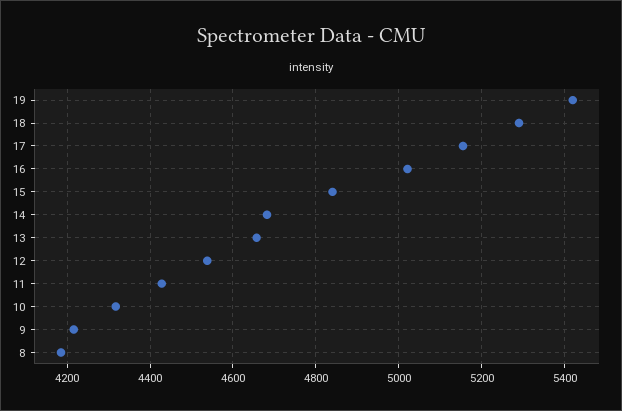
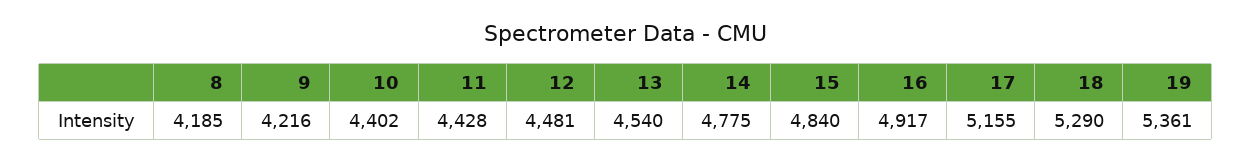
  {
-   "19": 5420,
+   "19": 5361,
    "18": 5290,
    "17": 5155,
-   "16": 5020,
+   "16": 4917,
    "15": 4840,
-   "14": 4680,
+   "14": 4775,
-   "13": 4660,
+   "13": 4540,
-   "12": 4540,
+   "12": 4481,
    "11": 4428,
-   "10": 4320,
+   "10": 4402,
    "9": 4216,
    "8": 4185
  }

